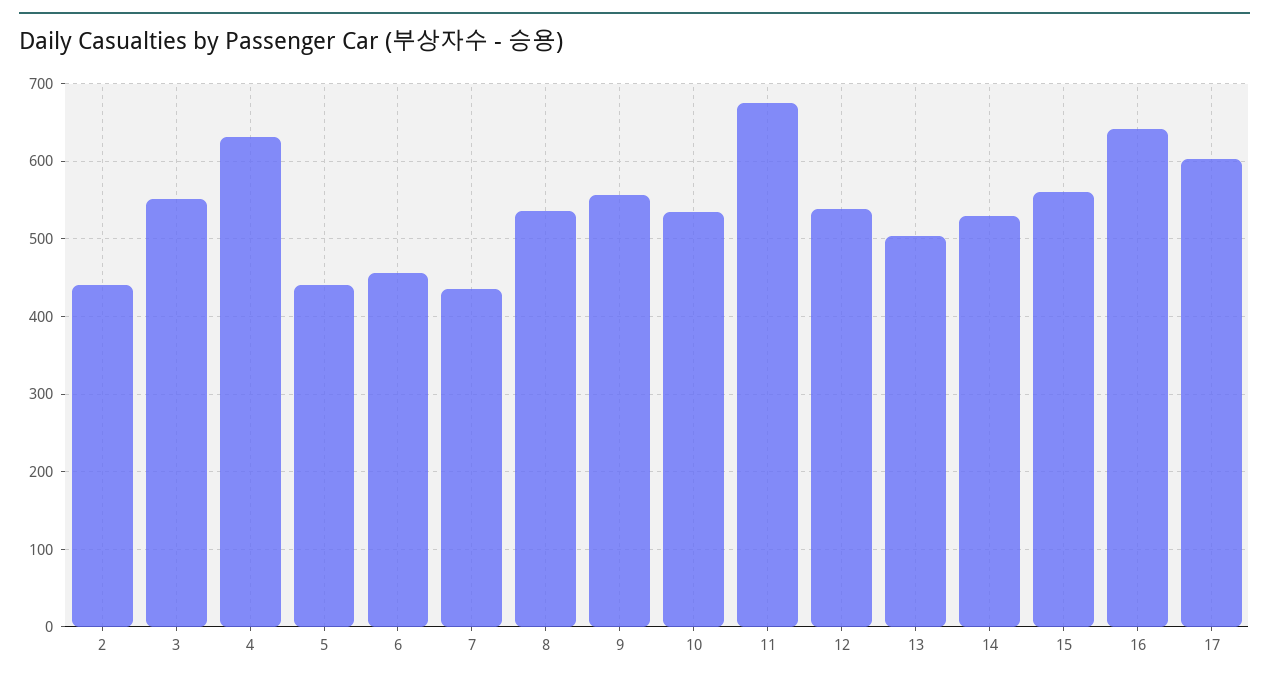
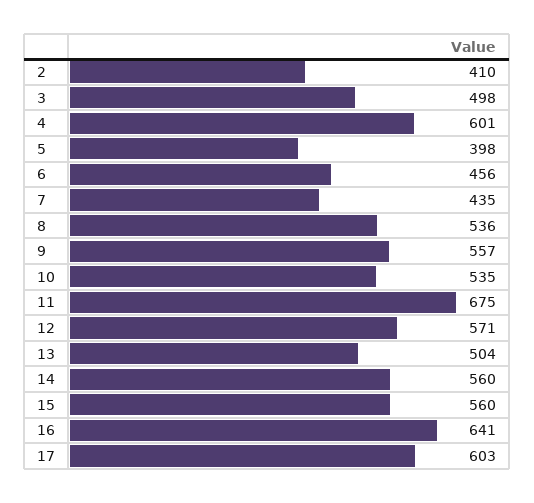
  {
-   "2": 440,
+   "2": 410,
-   "3": 550,
+   "3": 498,
-   "4": 630,
+   "4": 601,
-   "5": 440,
+   "5": 398,
    "6": 456,
    "7": 435,
    "8": 536,
    "9": 557,
    "10": 535,
    "11": 675,
-   "12": 540,
+   "12": 571,
    "13": 504,
-   "14": 530,
+   "14": 560,
    "15": 560,
    "16": 641,
    "17": 603
  }

